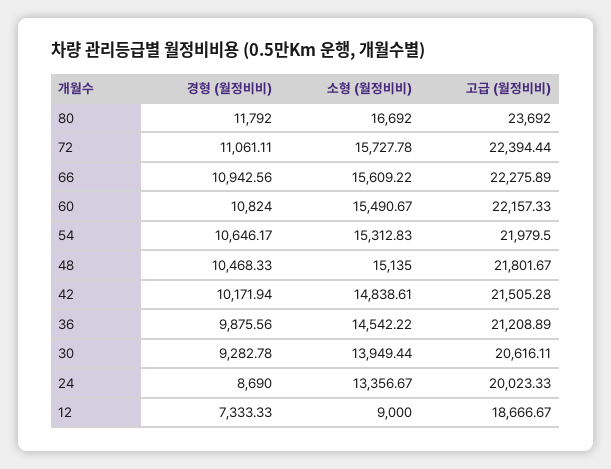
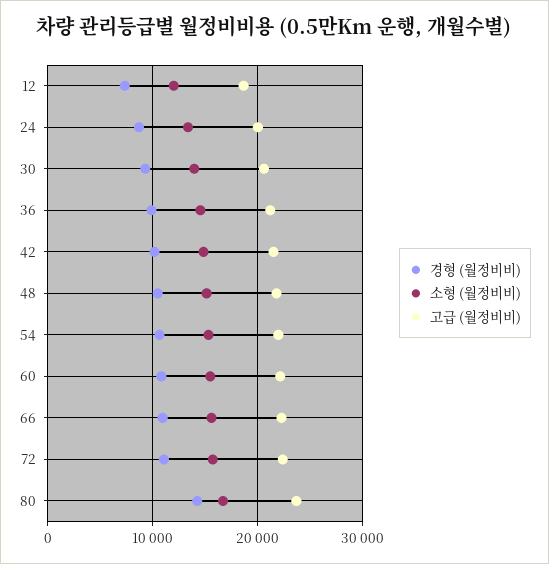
  {
    "경형 (월정비비)": {
-     "80": 11792,
+     "80": 14000,
      "72": 11061.11,
      "66": 10942.56,
      "60": 10824,
      "54": 10646.17,
      "48": 10468.33,
      "42": 10171.94,
      "36": 9875.56,
      "30": 9282.78,
      "24": 8690,
      "12": 7333.33
    },
    "소형 (월정비비)": {
      "80": 16692,
      "72": 15727.78,
      "66": 15609.22,
      "60": 15490.67,
      "54": 15312.83,
      "48": 15135,
      "42": 14838.61,
      "36": 14542.22,
      "30": 13949.44,
      "24": 13356.67,
-     "12": 9000
+     "12": 12000
    },
    "고급 (월정비비)": {
      "80": 23692,
      "72": 22394.44,
      "66": 22275.89,
      "60": 22157.33,
      "54": 21979.5,
      "48": 21801.67,
      "42": 21505.28,
      "36": 21208.89,
      "30": 20616.11,
      "24": 20023.33,
      "12": 18666.67
    }
  }

